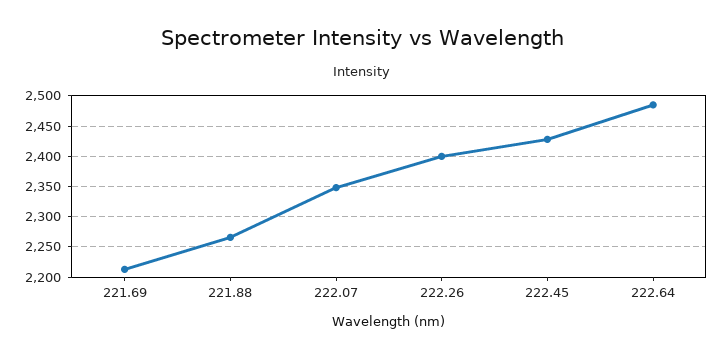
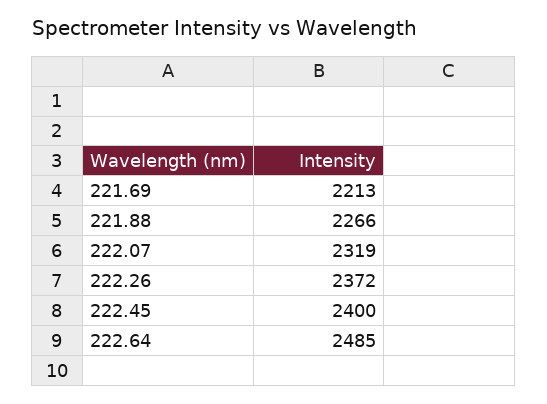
  {
    "221.69": 2213,
    "221.88": 2266,
-   "222.07": 2350,
+   "222.07": 2319,
-   "222.26": 2400,
+   "222.26": 2372,
-   "222.45": 2430,
+   "222.45": 2400,
    "222.64": 2485
  }

